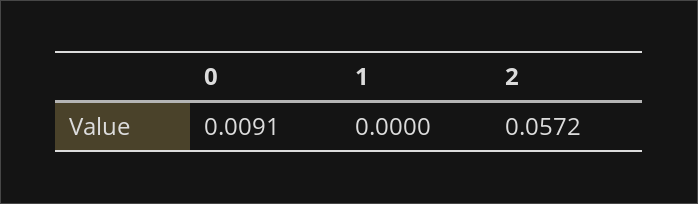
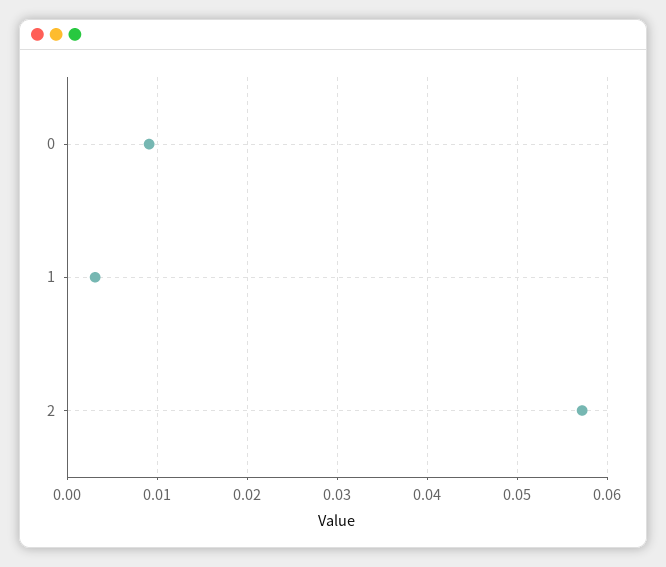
  {
    "0": 0.0091,
-   "1": 0,
+   "1": 0.003,
    "2": 0.0572
  }

